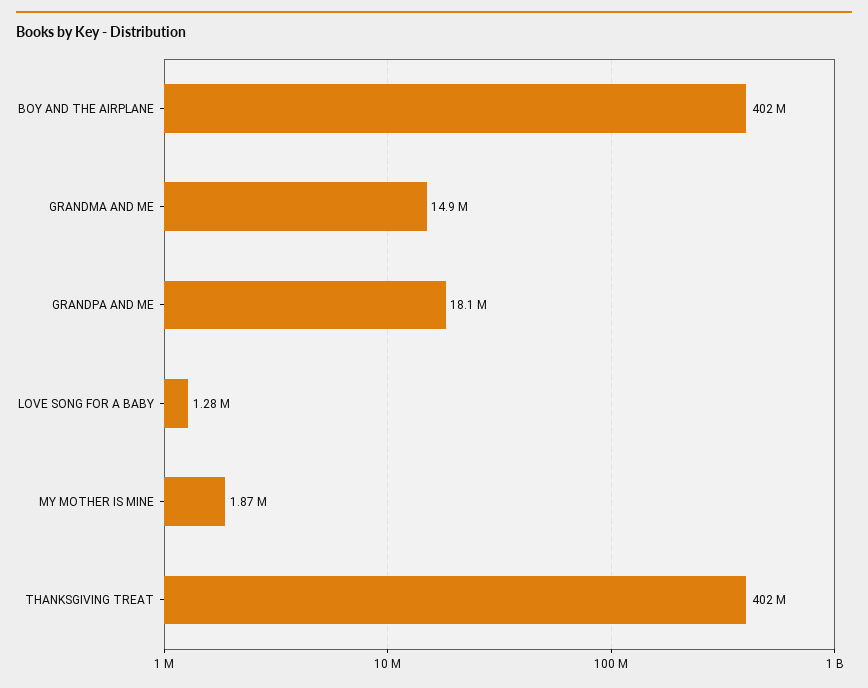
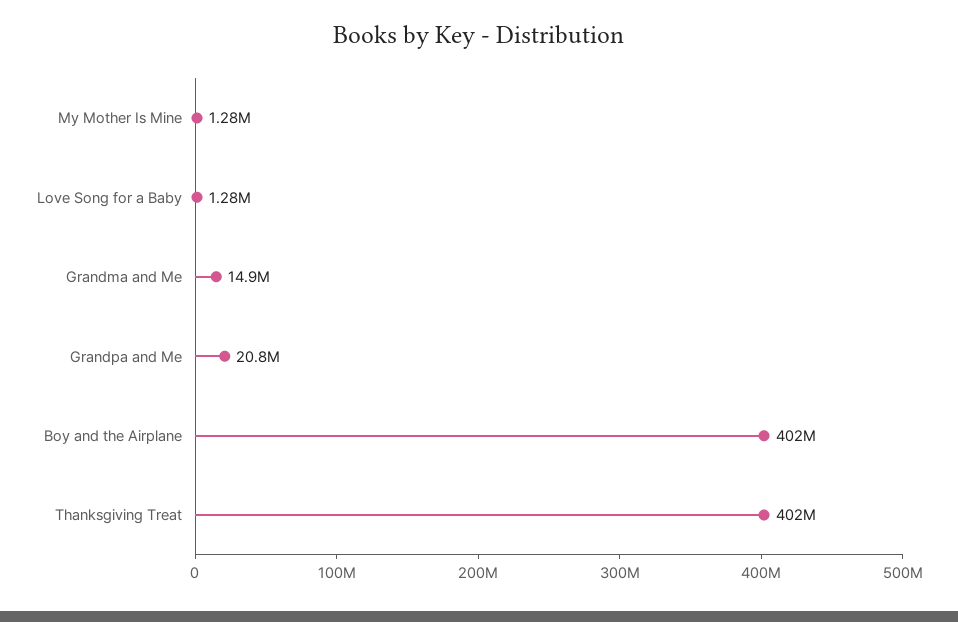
  {
    "BOY AND THE AIRPLANE": 402000000,
    "GRANDMA AND ME": 14900000,
-   "GRANDPA AND ME": 18100000,
+   "GRANDPA AND ME": 20800000,
    "LOVE SONG FOR A BABY": 1280000,
-   "MY MOTHER IS MINE": 1870000,
+   "MY MOTHER IS MINE": 1280000,
    "THANKSGIVING TREAT": 402000000
  }

